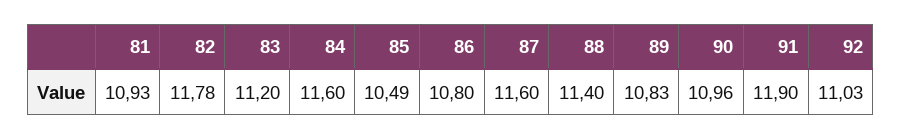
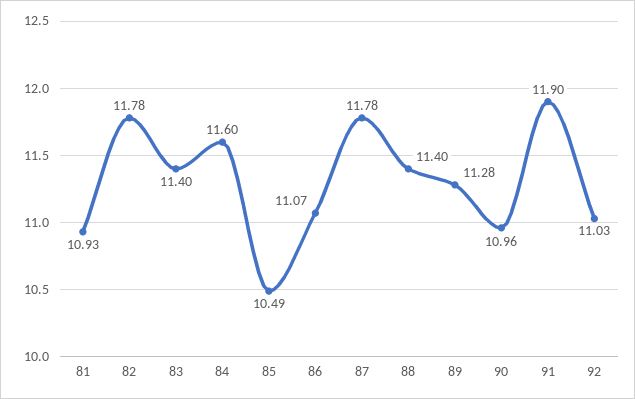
  {
    "81": 10.93,
    "82": 11.78,
-   "83": 11.2,
+   "83": 11.4,
    "84": 11.6,
    "85": 10.49,
-   "86": 10.8,
+   "86": 11.07,
-   "87": 11.6,
+   "87": 11.78,
    "88": 11.4,
-   "89": 10.83,
+   "89": 11.28,
    "90": 10.96,
    "91": 11.9,
    "92": 11.03
  }

